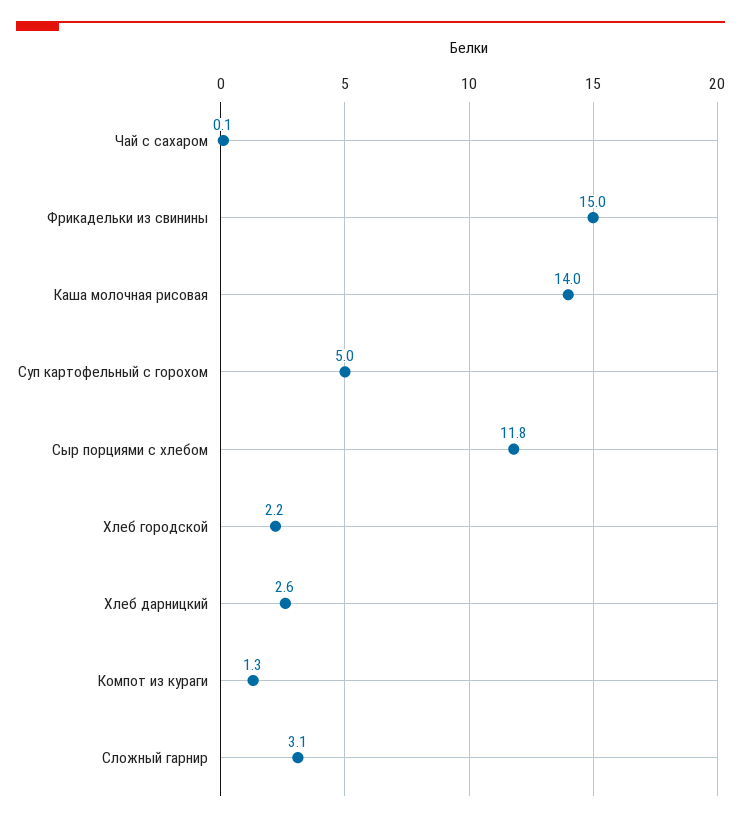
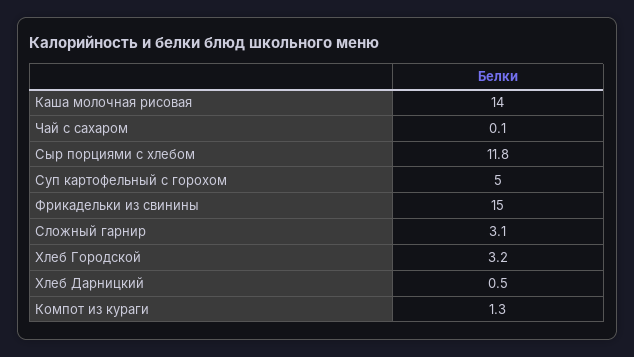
  {
    "Чай с сахаром": 0.1,
    "Фрикадельки из свинины": 15,
    "Каша молочная рисовая": 14,
    "Суп картофельный с горохом": 5,
    "Сыр порциями с хлебом": 11.8,
-   "Хлеб городской": 2.2,
+   "Хлеб городской": 3.2,
-   "Хлеб дарницкий": 2.6,
+   "Хлеб дарницкий": 0.5,
    "Компот из кураги": 1.3,
    "Сложный гарнир": 3.1
  }

